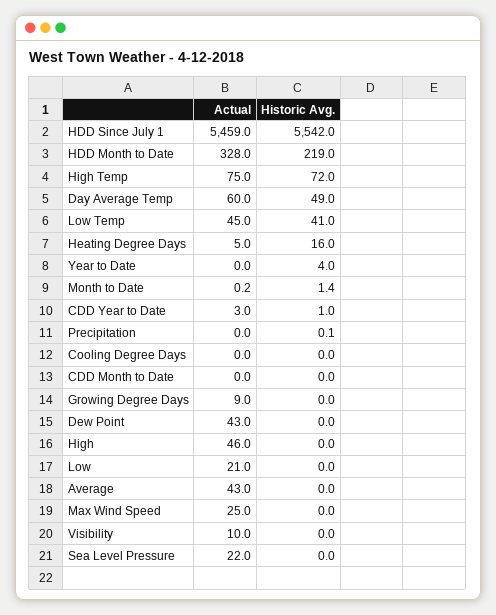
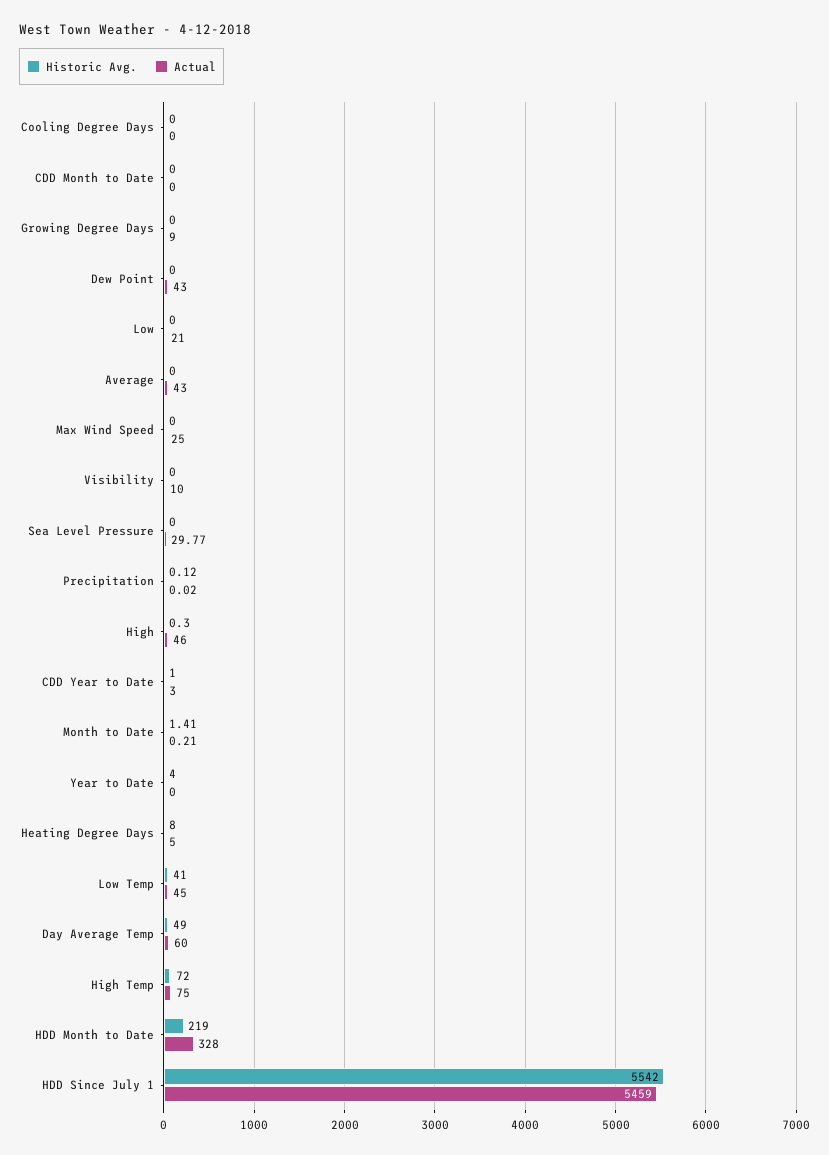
  {
    "Actual": {
      "HDD Since July 1": 5459,
      "HDD Month to Date": 328,
      "High Temp": 75,
      "Day Average Temp": 60,
      "Low Temp": 45,
      "Heating Degree Days": 5,
      "Year to Date": 0,
      "Month to Date": 0.21,
      "CDD Year to Date": 3,
      "Precipitation": 0.02,
      "Cooling Degree Days": 0,
      "CDD Month to Date": 0,
      "Growing Degree Days": 9,
      "Dew Point": 43,
      "High": 46,
      "Low": 21,
      "Average": 43,
      "Max Wind Speed": 25,
      "Visibility": 10,
-     "Sea Level Pressure": 22
+     "Sea Level Pressure": 29.77
    },
    "Historic Avg.": {
      "HDD Since July 1": 5542,
      "HDD Month to Date": 219,
      "High Temp": 72,
      "Day Average Temp": 49,
      "Low Temp": 41,
-     "Heating Degree Days": 16,
+     "Heating Degree Days": 8,
      "Year to Date": 4,
      "Month to Date": 1.41,
      "CDD Year to Date": 1,
      "Precipitation": 0.12,
      "Cooling Degree Days": 0,
      "CDD Month to Date": 0,
      "Growing Degree Days": 0,
      "Dew Point": 0,
-     "High": 0,
+     "High": 0.3,
      "Low": 0,
      "Average": 0,
      "Max Wind Speed": 0,
      "Visibility": 0,
      "Sea Level Pressure": 0
    }
  }

